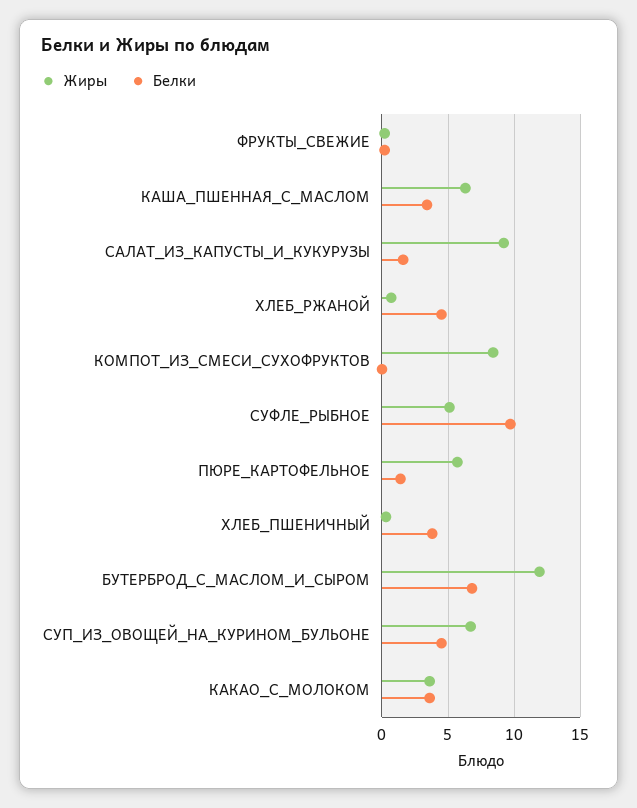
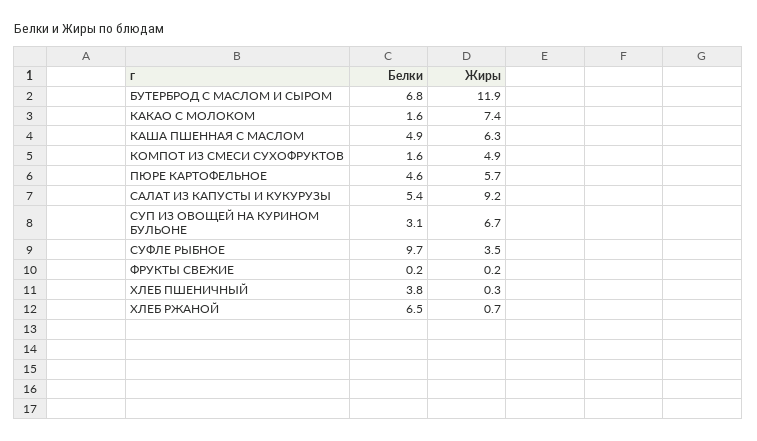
  {
    "Жиры": {
      "ФРУКТЫ_СВЕЖИЕ": 0.2,
      "КАША_ПШЕННАЯ_С_МАСЛОМ": 6.3,
      "САЛАТ_ИЗ_КАПУСТЫ_И_КУКУРУЗЫ": 9.2,
      "ХЛЕБ_РЖАНОЙ": 0.7,
-     "КОМПОТ_ИЗ_СМЕСИ_СУХОФРУКТОВ": 8.5,
+     "КОМПОТ_ИЗ_СМЕСИ_СУХОФРУКТОВ": 4.9,
-     "СУФЛЕ_РЫБНОЕ": 5,
+     "СУФЛЕ_РЫБНОЕ": 3.5,
      "ПЮРЕ_КАРТОФЕЛЬНОЕ": 5.7,
      "ХЛЕБ_ПШЕНИЧНЫЙ": 0.3,
      "БУТЕРБРОД_С_МАСЛОМ_И_СЫРОМ": 11.9,
      "СУП_ИЗ_ОВОЩЕЙ_НА_КУРИНОМ_БУЛЬОНЕ": 6.7,
-     "КАКАО_С_МОЛОКОМ": 3.5
+     "КАКАО_С_МОЛОКОМ": 7.4
    },
    "Белки": {
      "ФРУКТЫ_СВЕЖИЕ": 0.2,
-     "КАША_ПШЕННАЯ_С_МАСЛОМ": 3.5,
+     "КАША_ПШЕННАЯ_С_МАСЛОМ": 4.9,
-     "САЛАТ_ИЗ_КАПУСТЫ_И_КУКУРУЗЫ": 1.5,
+     "САЛАТ_ИЗ_КАПУСТЫ_И_КУКУРУЗЫ": 5.4,
-     "ХЛЕБ_РЖАНОЙ": 4.5,
+     "ХЛЕБ_РЖАНОЙ": 6.5,
-     "КОМПОТ_ИЗ_СМЕСИ_СУХОФРУКТОВ": 0,
+     "КОМПОТ_ИЗ_СМЕСИ_СУХОФРУКТОВ": 1.6,
      "СУФЛЕ_РЫБНОЕ": 9.7,
-     "ПЮРЕ_КАРТОФЕЛЬНОЕ": 1.5,
+     "ПЮРЕ_КАРТОФЕЛЬНОЕ": 4.6,
      "ХЛЕБ_ПШЕНИЧНЫЙ": 3.8,
      "БУТЕРБРОД_С_МАСЛОМ_И_СЫРОМ": 6.8,
-     "СУП_ИЗ_ОВОЩЕЙ_НА_КУРИНОМ_БУЛЬОНЕ": 4.5,
+     "СУП_ИЗ_ОВОЩЕЙ_НА_КУРИНОМ_БУЛЬОНЕ": 3.1,
-     "КАКАО_С_МОЛОКОМ": 3.5
+     "КАКАО_С_МОЛОКОМ": 1.6
    }
  }

